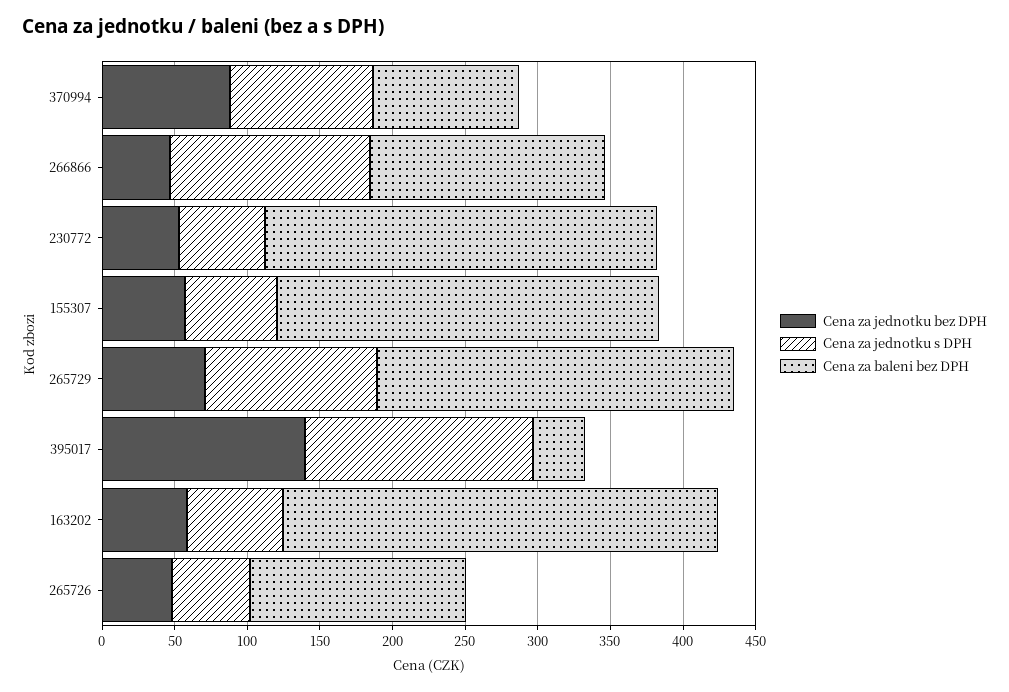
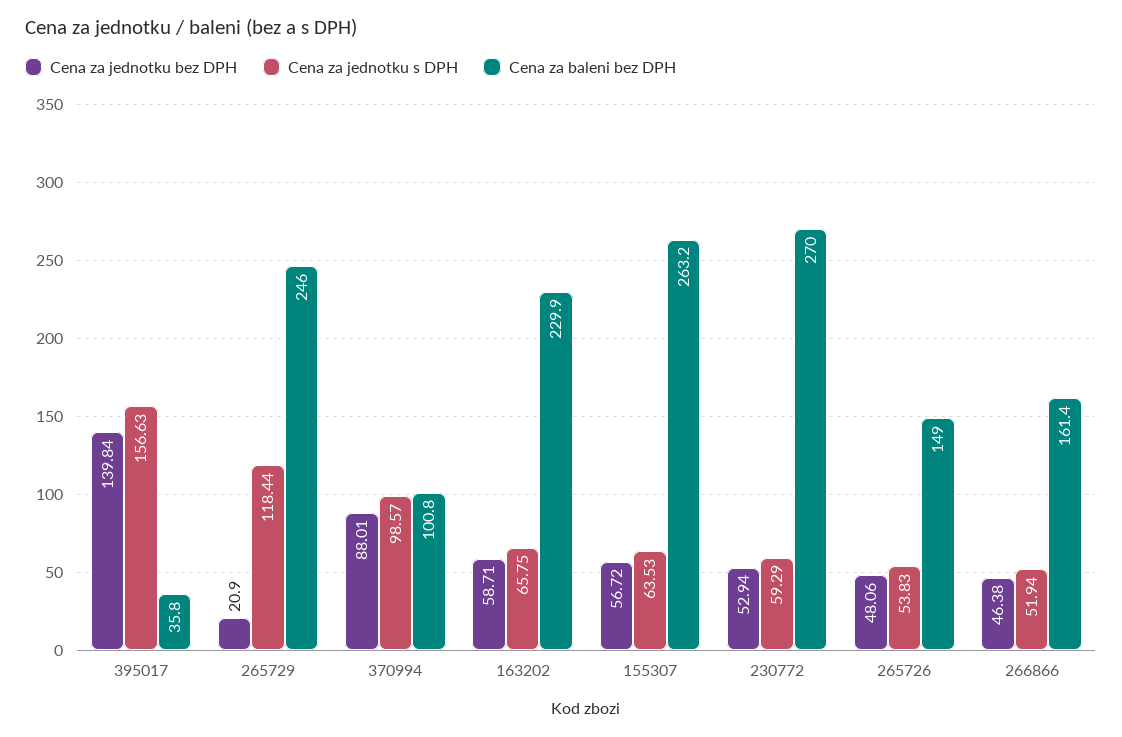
  {
    "Cena za jednotku bez DPH": {
      "370994": 88.01,
      "266866": 46.38,
      "230772": 52.94,
      "155307": 56.72,
-     "265729": 70,
+     "265729": 20.9,
      "395017": 139.84,
      "163202": 58.71,
      "265726": 48.06
    },
    "Cena za jednotku s DPH": {
      "370994": 98.57,
-     "266866": 140,
+     "266866": 51.94,
      "230772": 59.29,
      "155307": 63.53,
      "265729": 118.44,
      "395017": 156.63,
      "163202": 65.75,
      "265726": 53.83
    },
    "Cena za baleni bez DPH": {
      "370994": 100.8,
      "266866": 161.4,
      "230772": 270,
      "155307": 263.2,
      "265729": 246,
      "395017": 35.8,
-     "163202": 300,
+     "163202": 229.9,
      "265726": 149
    }
  }

